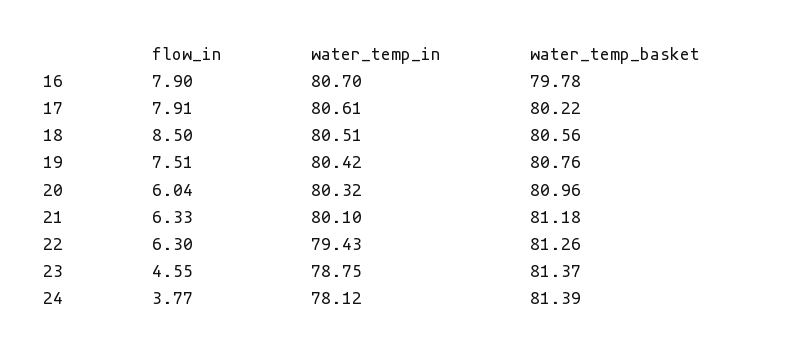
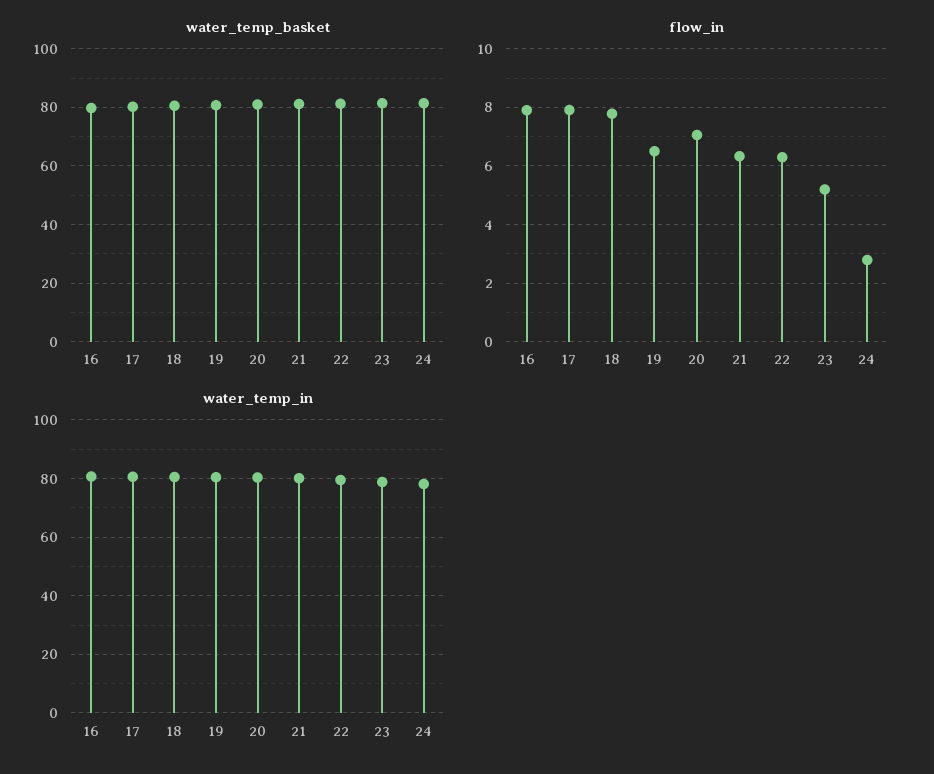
  {
    "flow_in": {
      "16": 7.9,
      "17": 7.91,
-     "18": 8.5,
+     "18": 7.75,
-     "19": 7.51,
+     "19": 6.5,
-     "20": 6.04,
+     "20": 7,
      "21": 6.33,
      "22": 6.3,
-     "23": 4.55,
+     "23": 5.25,
-     "24": 3.77
+     "24": 2.75
    },
    "water_temp_in": {
      "16": 80.7,
      "17": 80.61,
      "18": 80.51,
      "19": 80.42,
      "20": 80.32,
      "21": 80.1,
      "22": 79.43,
      "23": 78.75,
      "24": 78.12
    },
    "water_temp_basket": {
      "16": 79.78,
      "17": 80.22,
      "18": 80.56,
      "19": 80.76,
      "20": 80.96,
      "21": 81.18,
      "22": 81.26,
      "23": 81.37,
      "24": 81.39
    }
  }

